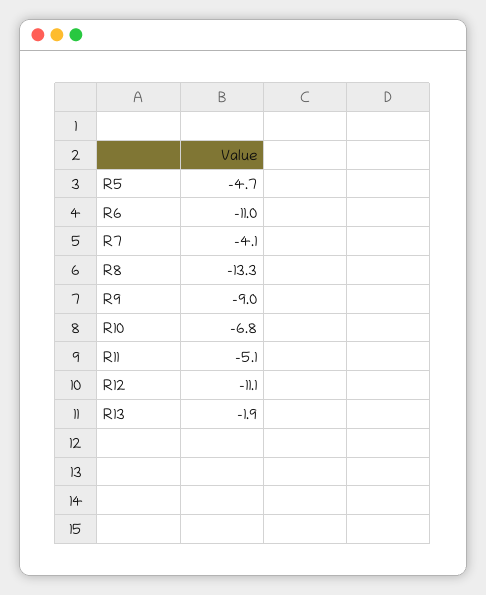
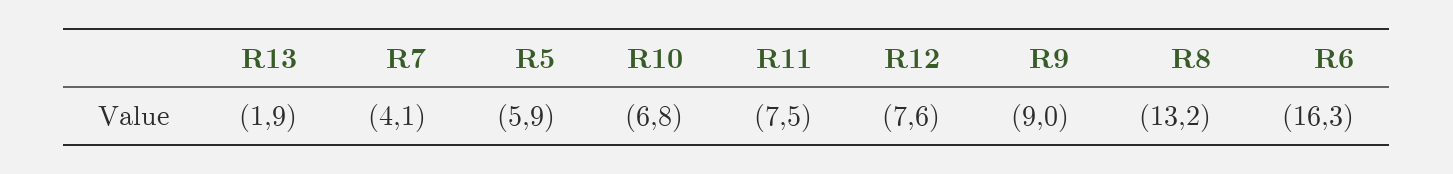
  {
-   "R5": -4.7,
+   "R5": -5.9,
-   "R6": -11,
+   "R6": -16.3,
    "R7": -4.1,
-   "R8": -13.3,
+   "R8": -13.2,
    "R9": -9,
    "R10": -6.8,
-   "R11": -5.1,
+   "R11": -7.5,
-   "R12": -11.1,
+   "R12": -7.6,
    "R13": -1.9
  }

